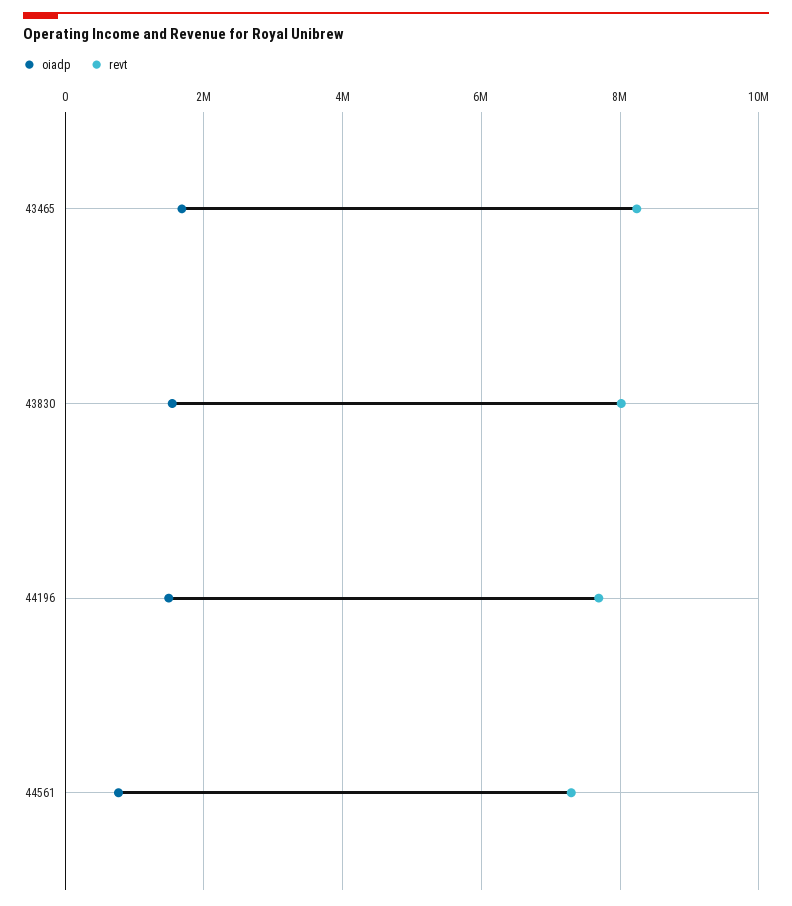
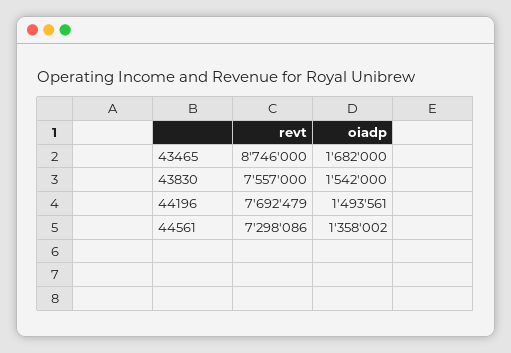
  {
    "oiadp": {
      "43465": 1682000,
      "43830": 1542000,
      "44196": 1493561,
-     "44561": 800000
+     "44561": 1358002
    },
    "revt": {
-     "43465": 8200000,
+     "43465": 8746000,
-     "43830": 8000000,
+     "43830": 7557000,
      "44196": 7692479,
      "44561": 7298086
    }
  }

